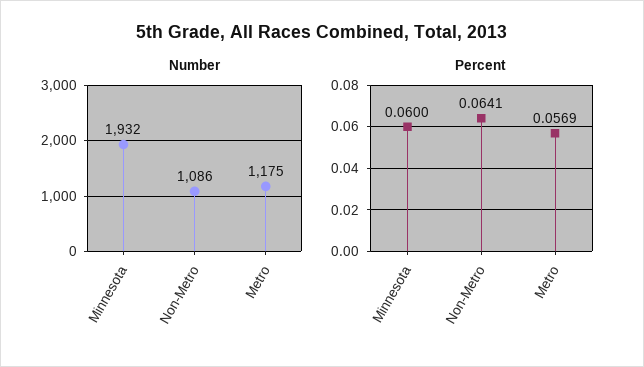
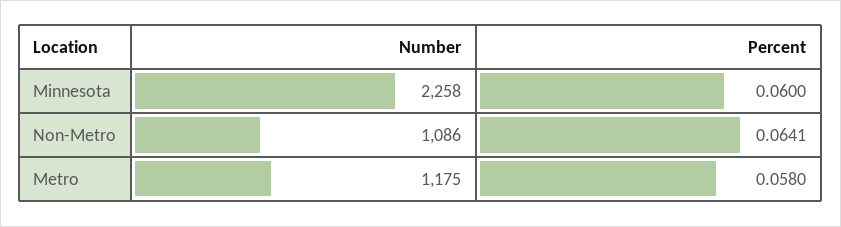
  {
    "Number": {
-     "Minnesota": 1932,
+     "Minnesota": 2258,
      "Non-Metro": 1086,
      "Metro": 1175
    },
    "Percent": {
      "Minnesota": 0.06,
      "Non-Metro": 0.0641,
-     "Metro": 0.0569
+     "Metro": 0.058
    }
  }

